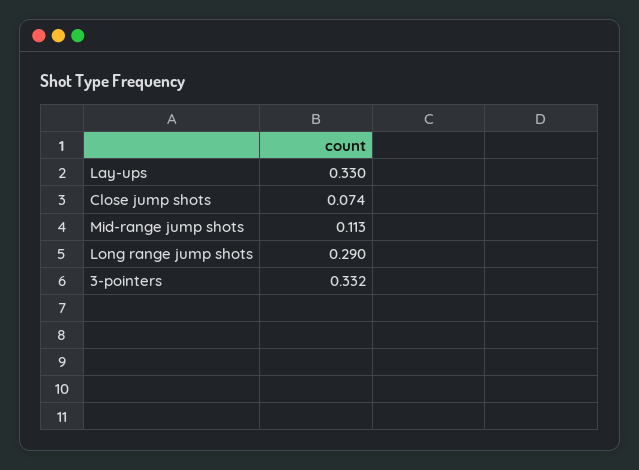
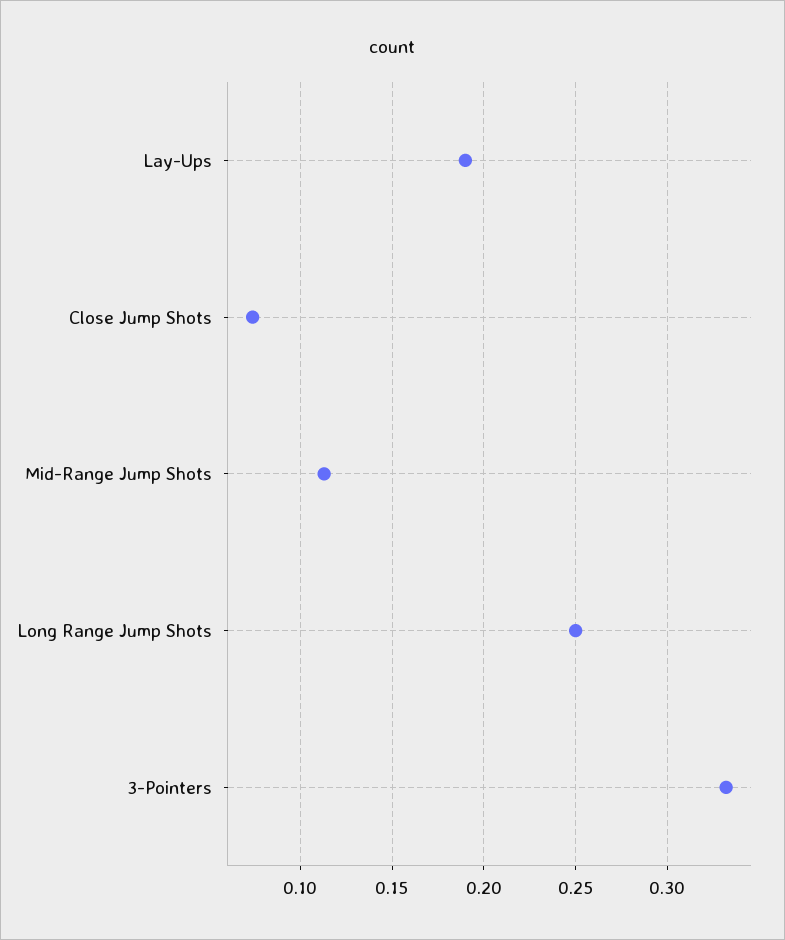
  {
-   "Lay-ups": 0.33,
+   "Lay-ups": 0.19,
    "Close jump shots": 0.074,
    "Mid-range jump shots": 0.113,
-   "Long range jump shots": 0.29,
+   "Long range jump shots": 0.25,
    "3-pointers": 0.332
  }

